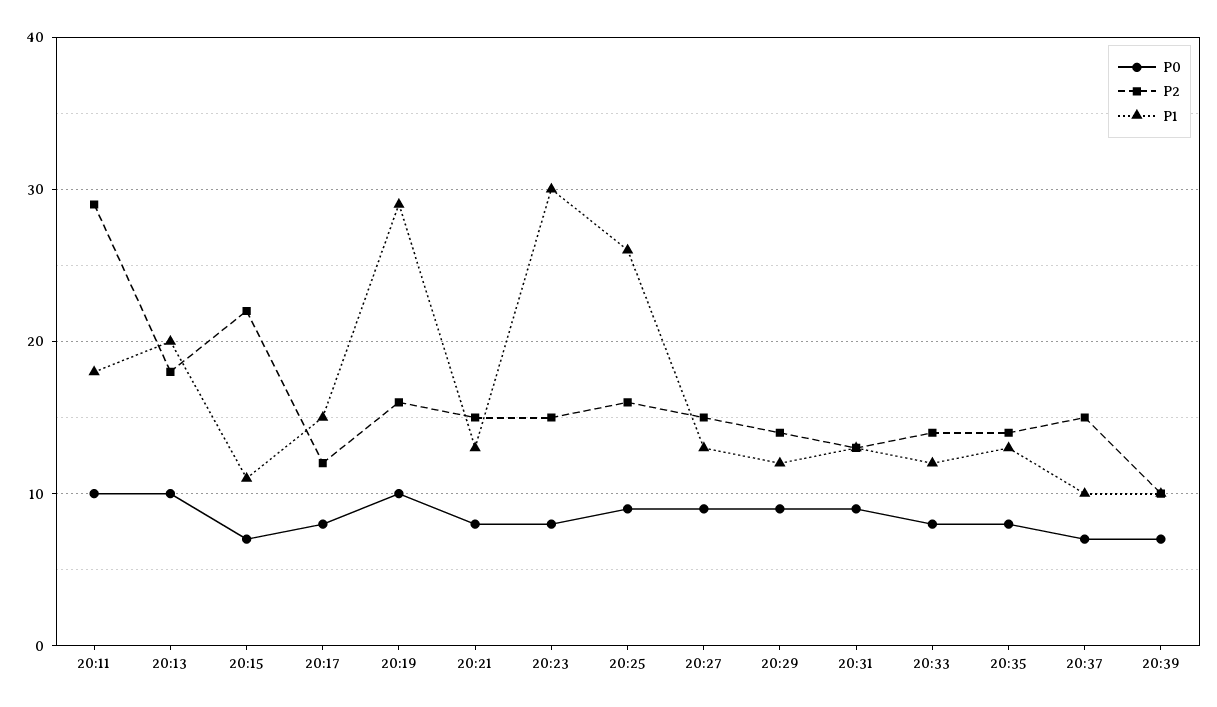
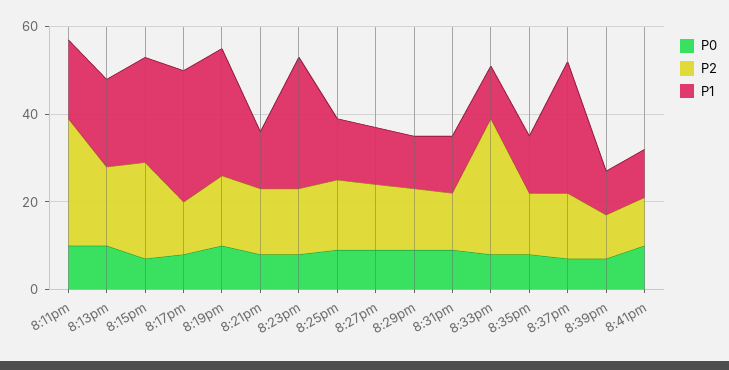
  {
    "P0": {
      "20:11": 10,
      "20:13": 10,
      "20:15": 7,
      "20:17": 8,
      "20:19": 10,
      "20:21": 8,
      "20:23": 8,
      "20:25": 9,
      "20:27": 9,
      "20:29": 9,
      "20:31": 9,
      "20:33": 8,
      "20:35": 8,
      "20:37": 7,
-     "20:39": 7
+     "20:39": 7,
+     "8:41pm": 10
    },
    "P2": {
      "20:11": 29,
      "20:13": 18,
      "20:15": 22,
      "20:17": 12,
      "20:19": 16,
      "20:21": 15,
      "20:23": 15,
      "20:25": 16,
      "20:27": 15,
      "20:29": 14,
      "20:31": 13,
-     "20:33": 14,
+     "20:33": 30,
      "20:35": 14,
      "20:37": 15,
-     "20:39": 10
+     "20:39": 10,
+     "8:41pm": 10
    },
    "P1": {
      "20:11": 18,
      "20:13": 20,
-     "20:15": 11,
+     "20:15": 25,
-     "20:17": 15,
+     "20:17": 30,
      "20:19": 29,
      "20:21": 13,
      "20:23": 30,
-     "20:25": 26,
+     "20:25": 15,
      "20:27": 13,
      "20:29": 12,
      "20:31": 13,
      "20:33": 12,
      "20:35": 13,
-     "20:37": 10,
+     "20:37": 30,
-     "20:39": 10
+     "20:39": 10,
+     "8:41pm": 10
    }
  }

